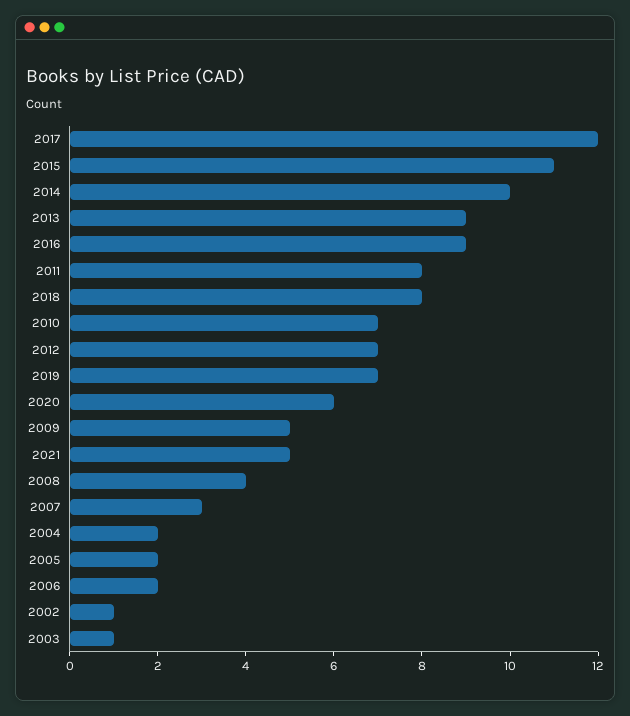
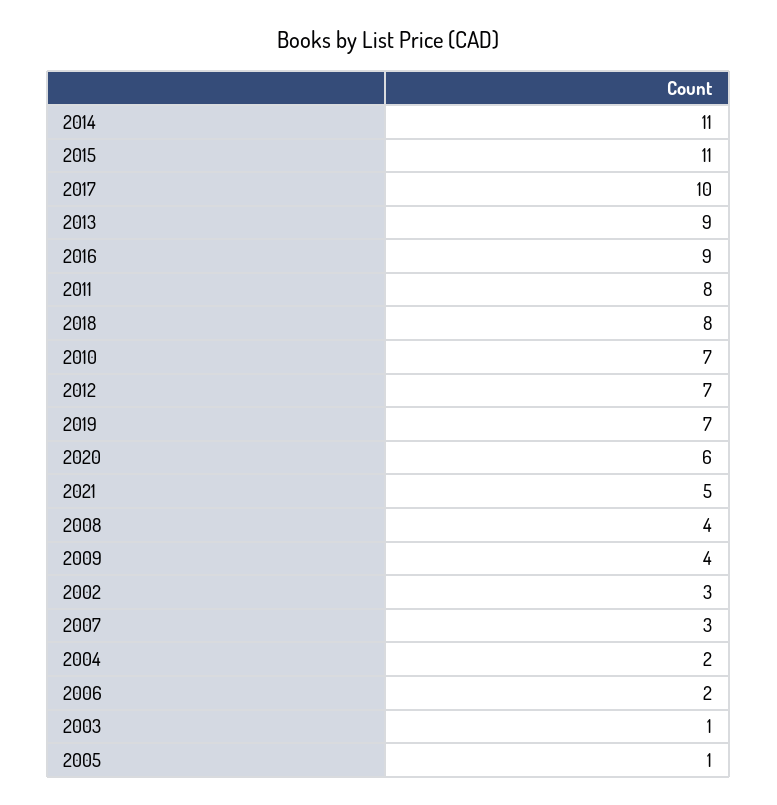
  {
-   "2017": 12,
+   "2017": 10,
    "2015": 11,
-   "2014": 10,
+   "2014": 11,
    "2013": 9,
    "2016": 9,
    "2011": 8,
    "2018": 8,
    "2010": 7,
    "2012": 7,
    "2019": 7,
    "2020": 6,
-   "2009": 5,
+   "2009": 4,
    "2021": 5,
    "2008": 4,
    "2007": 3,
    "2004": 2,
-   "2005": 2,
+   "2005": 1,
    "2006": 2,
-   "2002": 1,
+   "2002": 3,
    "2003": 1
  }

